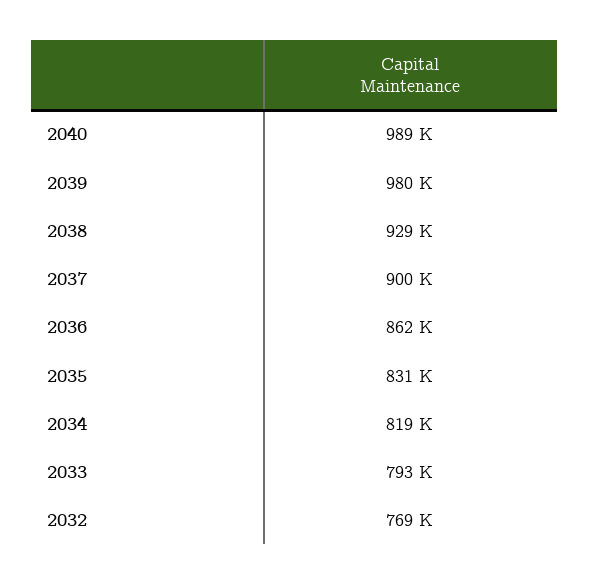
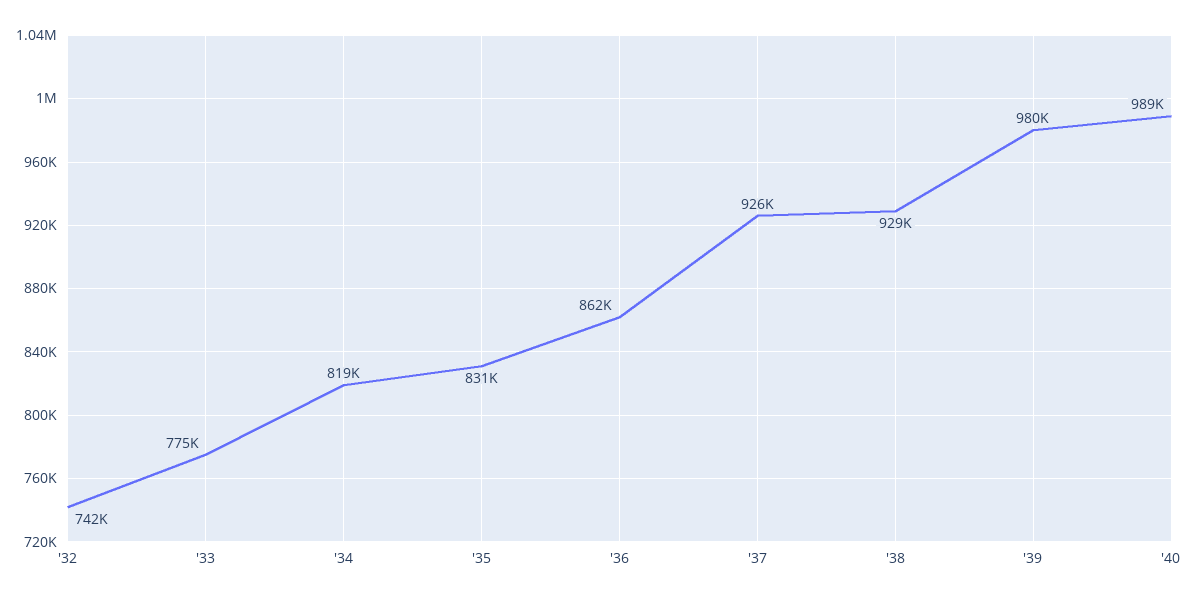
  {
    "2040": 989000,
    "2039": 980000,
    "2038": 929000,
-   "2037": 900000,
+   "2037": 926000,
    "2036": 862000,
    "2035": 831000,
    "2034": 819000,
-   "2033": 793000,
+   "2033": 775000,
-   "2032": 769000
+   "2032": 742000
  }

